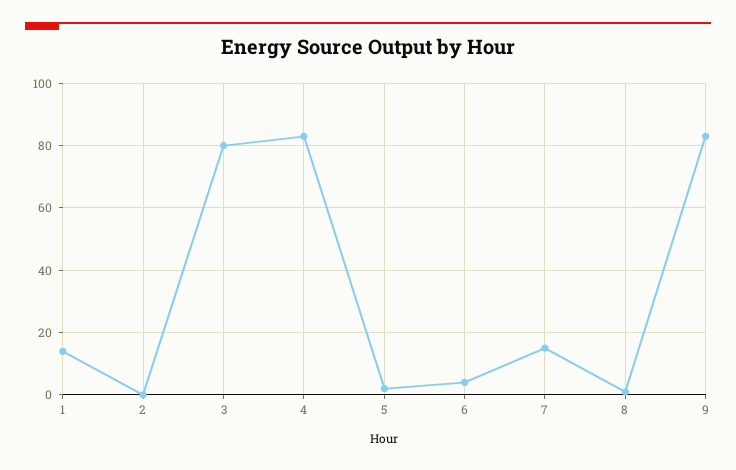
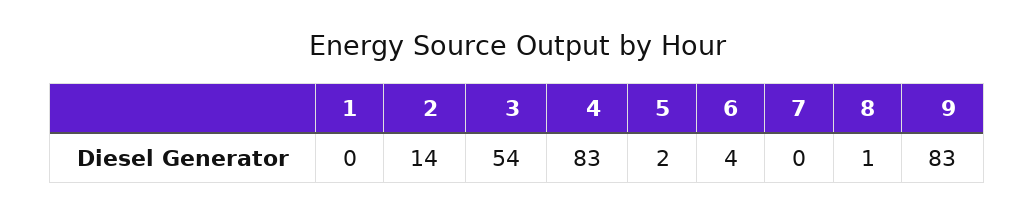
  {
-   "1": 15,
+   "1": 0,
-   "2": 0,
+   "2": 14,
-   "3": 80,
+   "3": 54,
    "4": 83,
    "5": 2,
    "6": 4,
-   "7": 15,
+   "7": 0,
    "8": 1,
    "9": 83
  }

